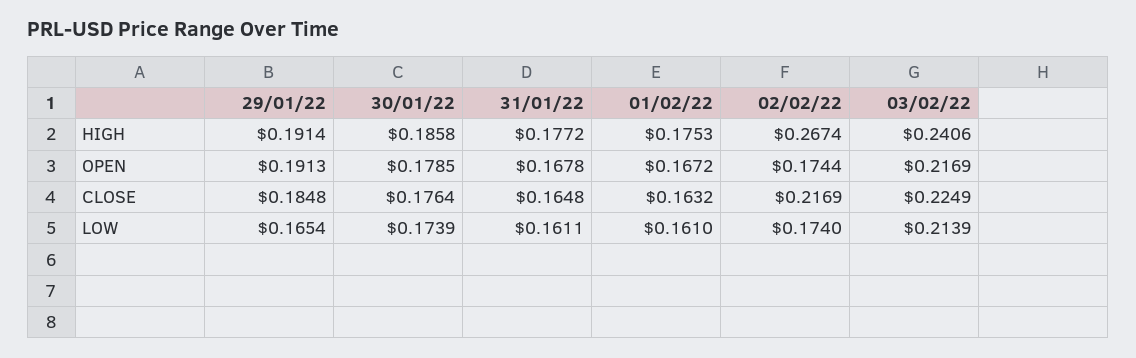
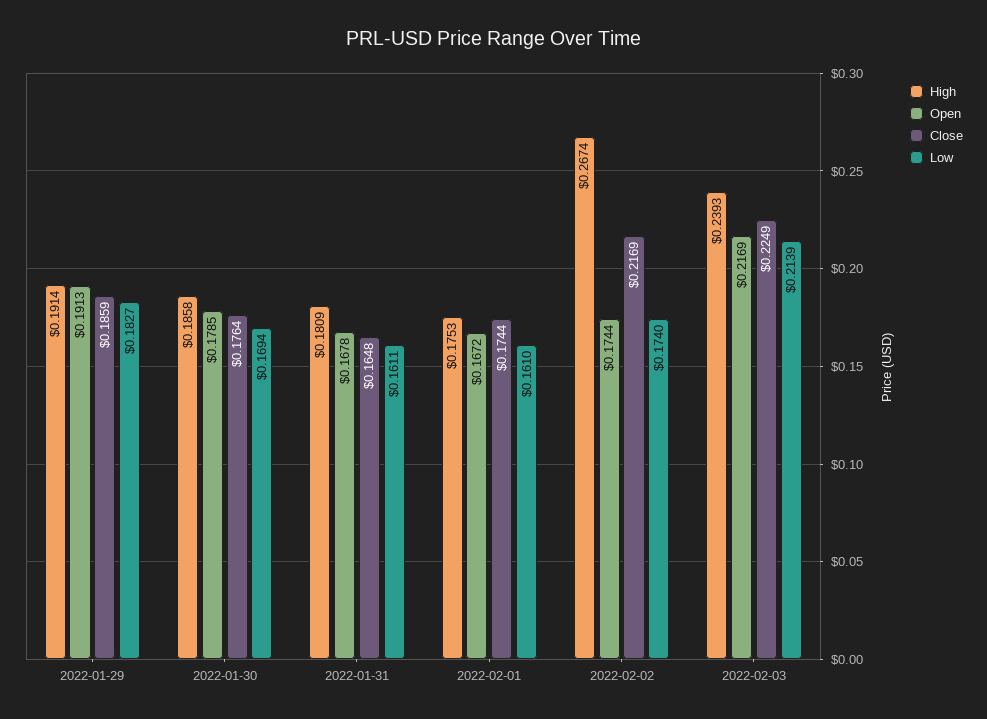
  {
    "HIGH": {
      "29/01/22": 0.1914,
      "30/01/22": 0.1858,
-     "31/01/22": 0.1772,
+     "31/01/22": 0.1809,
      "01/02/22": 0.1753,
      "02/02/22": 0.2674,
-     "03/02/22": 0.2406
+     "03/02/22": 0.2393
    },
    "OPEN": {
      "29/01/22": 0.1913,
      "30/01/22": 0.1785,
      "31/01/22": 0.1678,
      "01/02/22": 0.1672,
      "02/02/22": 0.1744,
      "03/02/22": 0.2169
    },
    "CLOSE": {
-     "29/01/22": 0.1848,
+     "29/01/22": 0.1859,
      "30/01/22": 0.1764,
      "31/01/22": 0.1648,
-     "01/02/22": 0.1632,
+     "01/02/22": 0.1744,
      "02/02/22": 0.2169,
      "03/02/22": 0.2249
    },
    "LOW": {
-     "29/01/22": 0.1654,
+     "29/01/22": 0.1827,
-     "30/01/22": 0.1739,
+     "30/01/22": 0.1694,
      "31/01/22": 0.1611,
      "01/02/22": 0.161,
      "02/02/22": 0.174,
      "03/02/22": 0.2139
    }
  }

